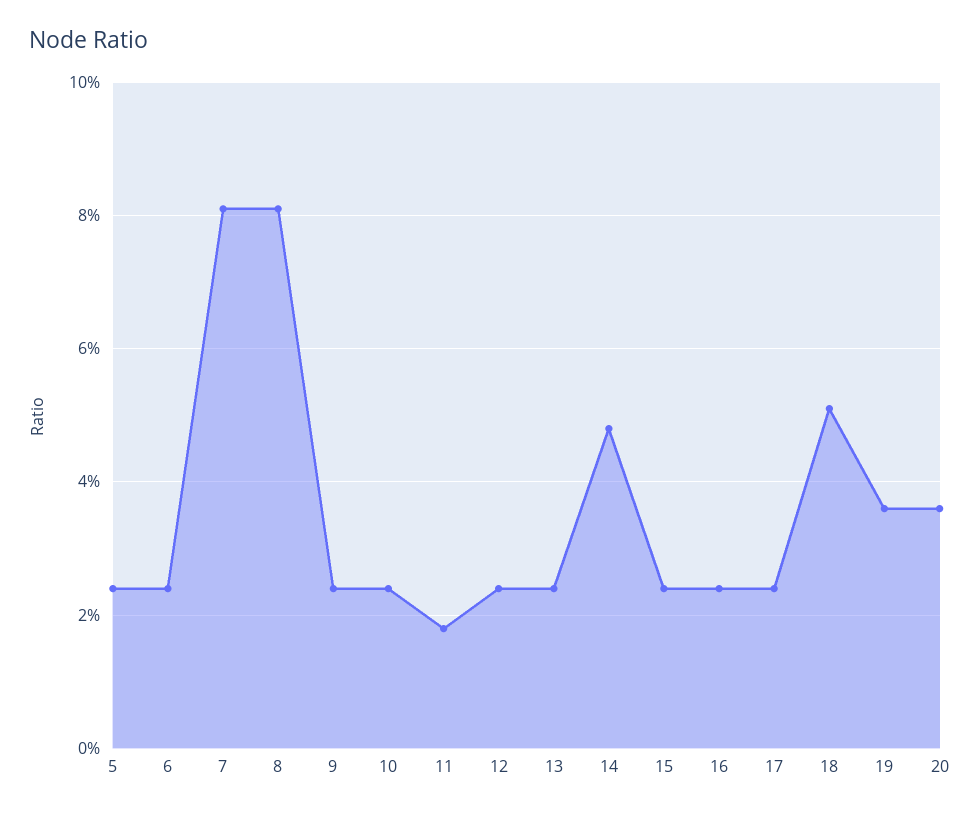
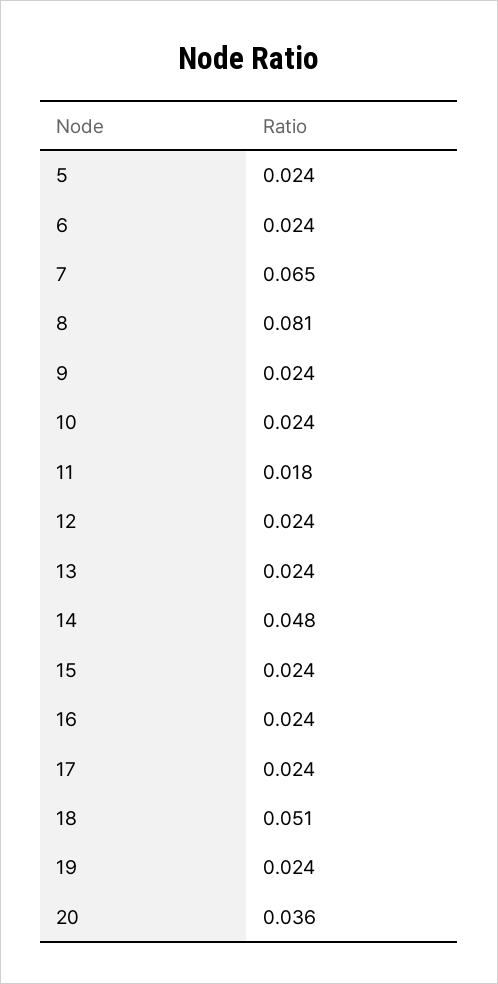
  {
    "5": 0.024,
    "6": 0.024,
-   "7": 0.08,
+   "7": 0.065,
    "8": 0.081,
    "9": 0.024,
    "10": 0.024,
    "11": 0.018,
    "12": 0.024,
    "13": 0.024,
    "14": 0.048,
    "15": 0.024,
    "16": 0.024,
    "17": 0.024,
    "18": 0.051,
-   "19": 0.035,
+   "19": 0.024,
    "20": 0.036
  }

